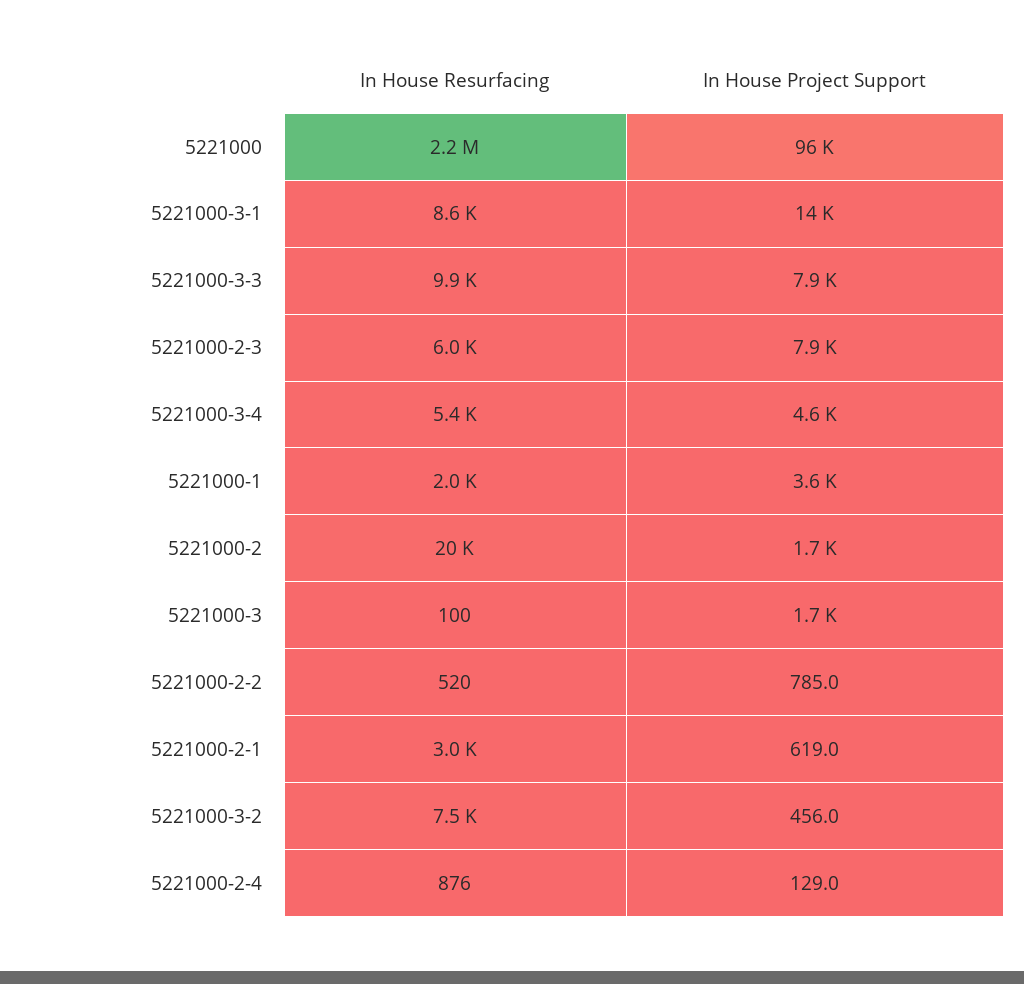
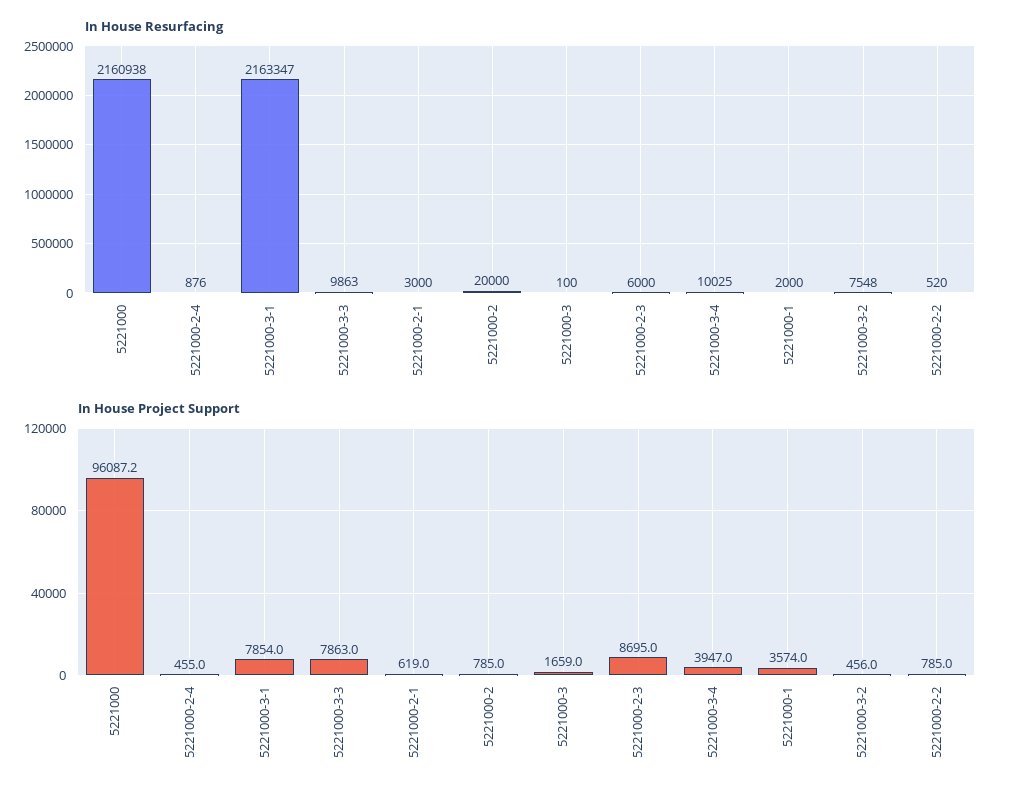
  {
    "In House Resurfacing": {
      "5221000": 2160938,
-     "5221000-3-1": 8600,
+     "5221000-3-1": 2163347,
      "5221000-3-3": 9863,
      "5221000-2-3": 6000,
-     "5221000-3-4": 5400,
+     "5221000-3-4": 10025,
      "5221000-1": 2000,
      "5221000-2": 20000,
      "5221000-3": 100,
      "5221000-2-2": 520,
      "5221000-2-1": 3000,
      "5221000-3-2": 7548,
      "5221000-2-4": 876
    },
    "In House Project Support": {
      "5221000": 96087.2,
-     "5221000-3-1": 14000,
+     "5221000-3-1": 7854,
      "5221000-3-3": 7863,
-     "5221000-2-3": 7900,
+     "5221000-2-3": 8695,
-     "5221000-3-4": 4600,
+     "5221000-3-4": 3947,
      "5221000-1": 3574,
-     "5221000-2": 1700,
+     "5221000-2": 785,
      "5221000-3": 1659,
      "5221000-2-2": 785,
      "5221000-2-1": 619,
      "5221000-3-2": 456,
-     "5221000-2-4": 129
+     "5221000-2-4": 455
    }
  }

